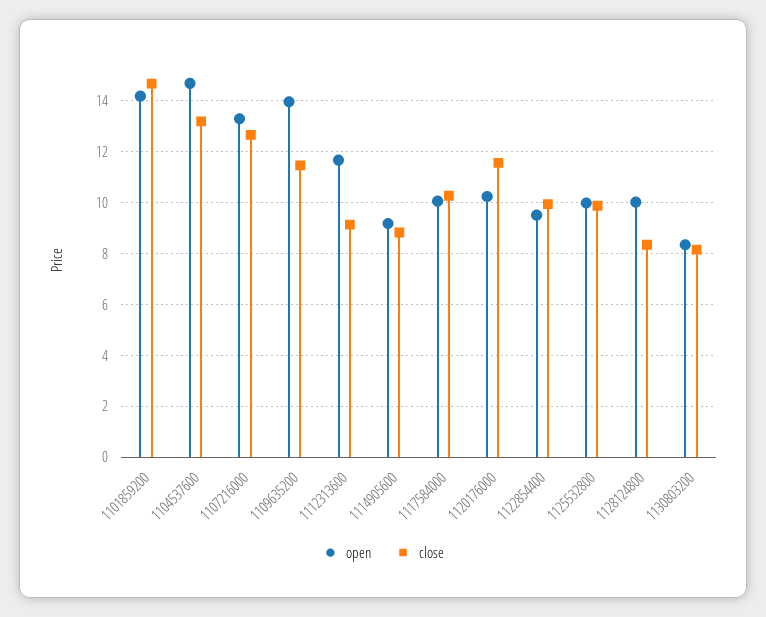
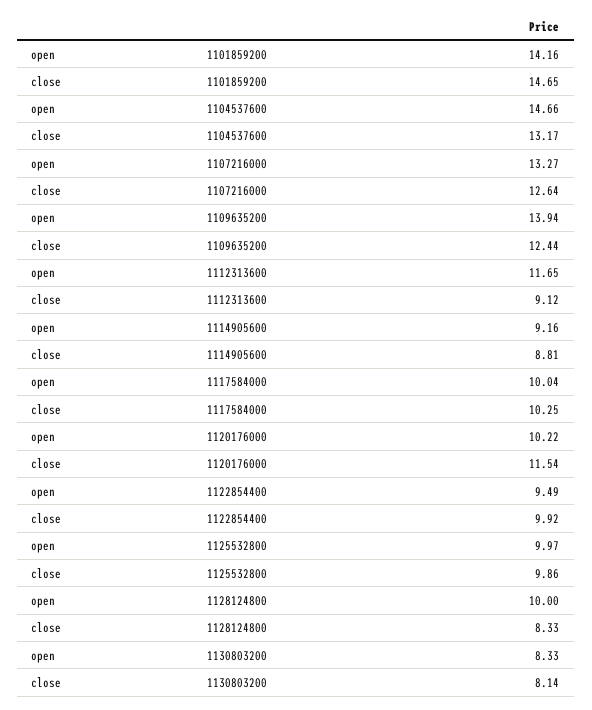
  {
    "open": {
      "1101859200": 14.16,
      "1104537600": 14.66,
      "1107216000": 13.27,
      "1109635200": 13.94,
      "1112313600": 11.65,
      "1114905600": 9.16,
      "1117584000": 10.04,
      "1120176000": 10.22,
      "1122854400": 9.49,
      "1125532800": 9.97,
      "1128124800": 10,
      "1130803200": 8.33
    },
    "close": {
      "1101859200": 14.65,
      "1104537600": 13.17,
      "1107216000": 12.64,
-     "1109635200": 11.5,
+     "1109635200": 12.44,
      "1112313600": 9.12,
      "1114905600": 8.81,
      "1117584000": 10.25,
      "1120176000": 11.54,
      "1122854400": 9.92,
      "1125532800": 9.86,
      "1128124800": 8.33,
      "1130803200": 8.14
    }
  }

